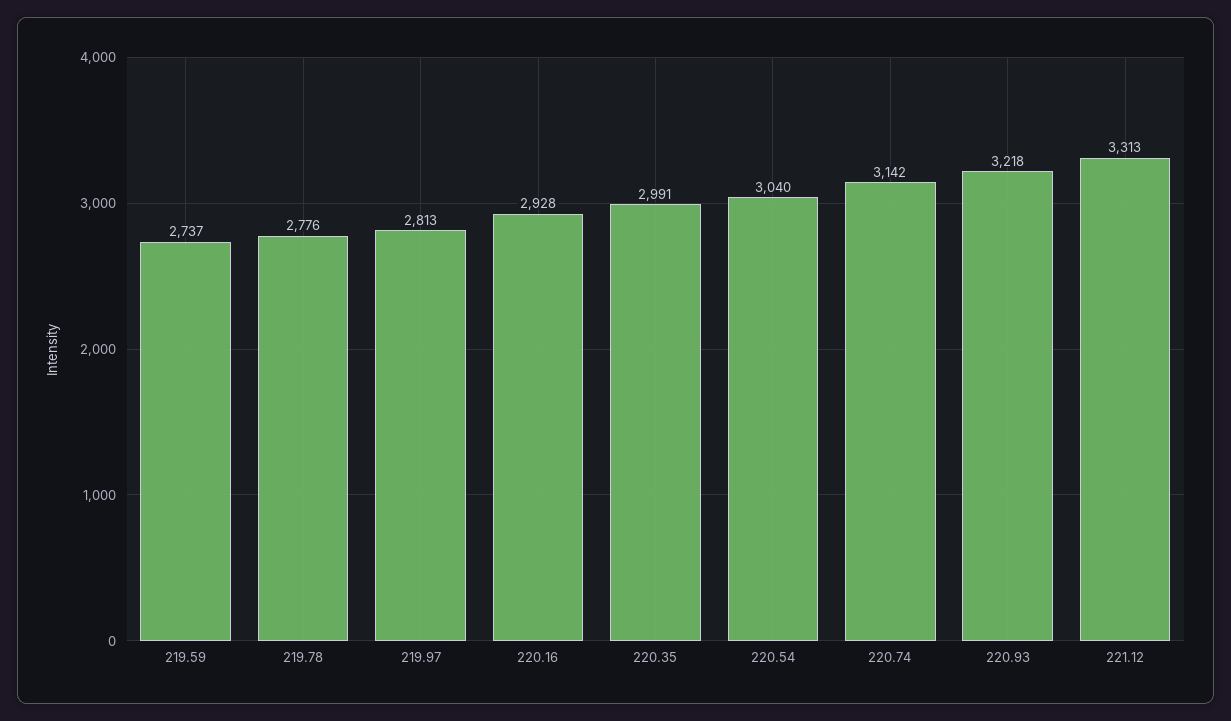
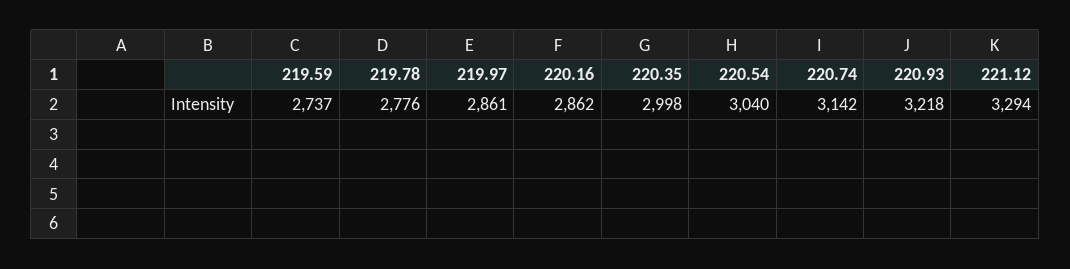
  {
    "219.59": 2737,
    "219.78": 2776,
-   "219.97": 2813,
+   "219.97": 2861,
-   "220.16": 2928,
+   "220.16": 2862,
-   "220.35": 2991,
+   "220.35": 2998,
    "220.54": 3040,
    "220.74": 3142,
    "220.93": 3218,
-   "221.12": 3313
+   "221.12": 3294
  }

